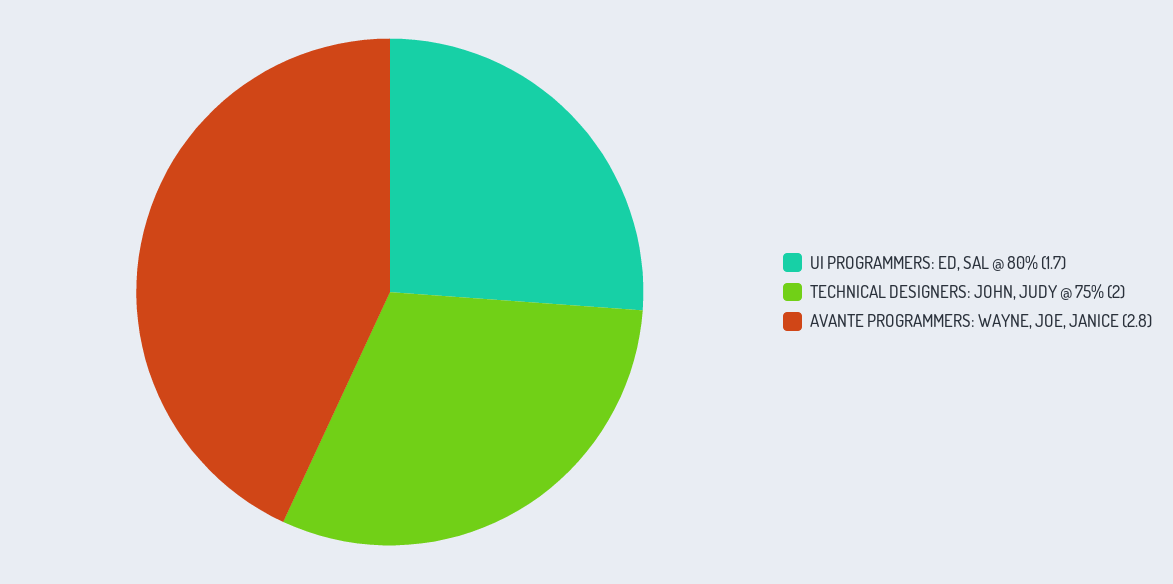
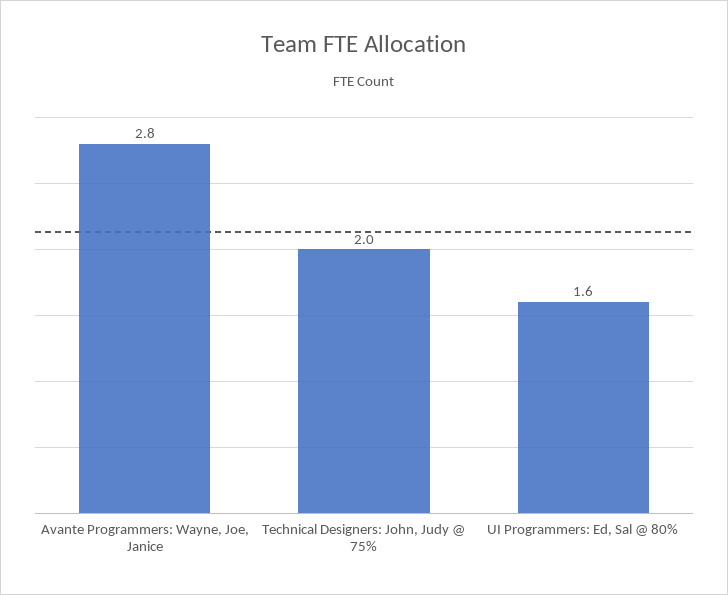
  {
-   "UI PROGRAMMERS: ED, SAL @ 80%": 1.7,
+   "UI PROGRAMMERS: ED, SAL @ 80%": 1.6,
    "TECHNICAL DESIGNERS: JOHN, JUDY @ 75%": 2,
    "AVANTE PROGRAMMERS: WAYNE, JOE, JANICE": 2.8
  }

